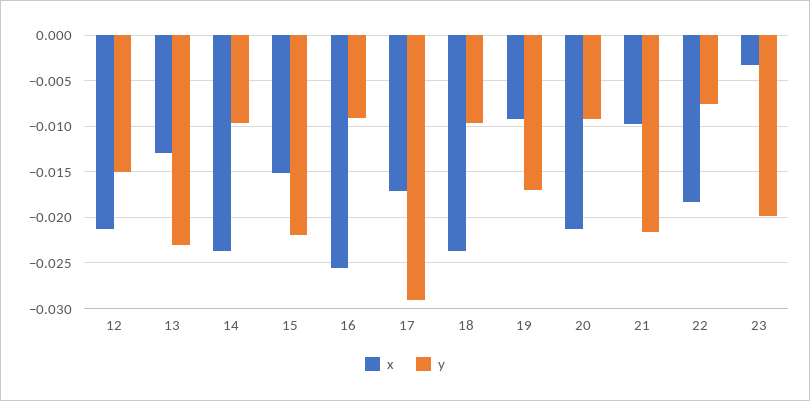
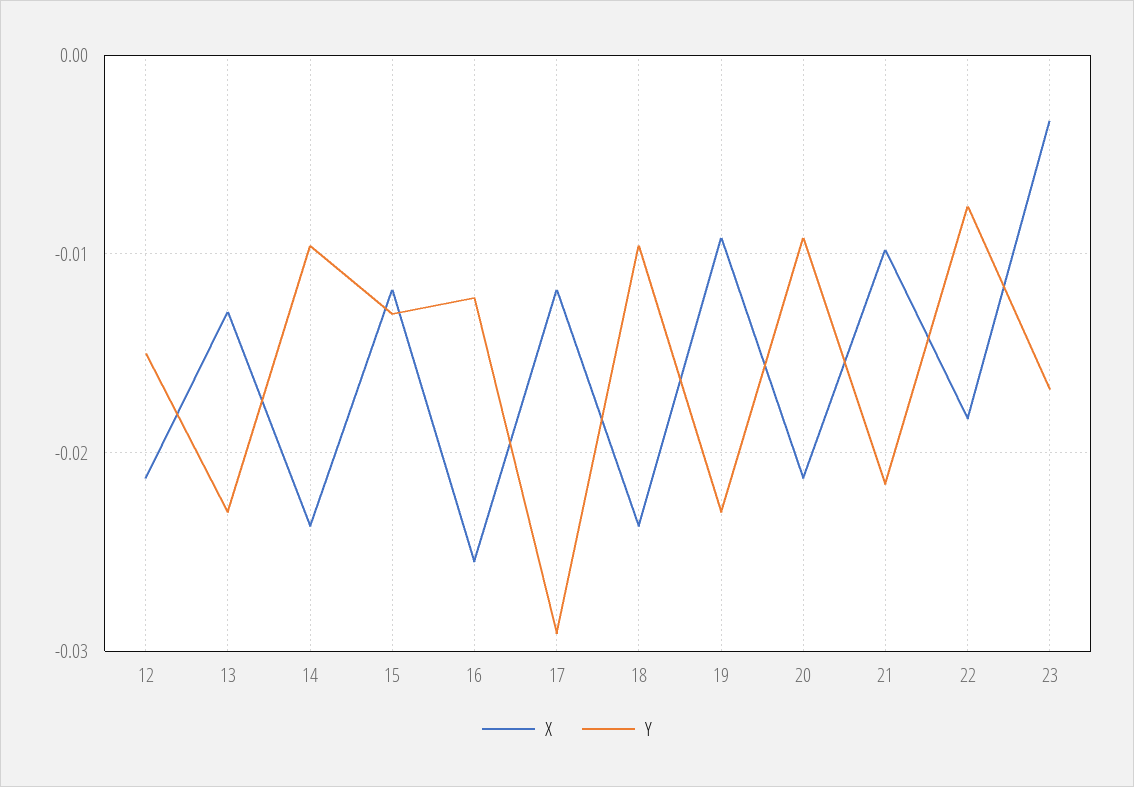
  {
    "x": {
      "12": -0.021,
      "13": -0.013,
      "14": -0.024,
-     "15": -0.015,
+     "15": -0.012,
      "16": -0.026,
-     "17": -0.017,
+     "17": -0.012,
      "18": -0.024,
      "19": -0.009,
      "20": -0.021,
      "21": -0.01,
      "22": -0.018,
      "23": -0.003
    },
    "y": {
      "12": -0.015,
      "13": -0.023,
      "14": -0.01,
-     "15": -0.022,
+     "15": -0.013,
-     "16": -0.009,
+     "16": -0.012,
      "17": -0.029,
      "18": -0.01,
-     "19": -0.017,
+     "19": -0.023,
      "20": -0.009,
      "21": -0.022,
      "22": -0.008,
-     "23": -0.02
+     "23": -0.017
    }
  }

